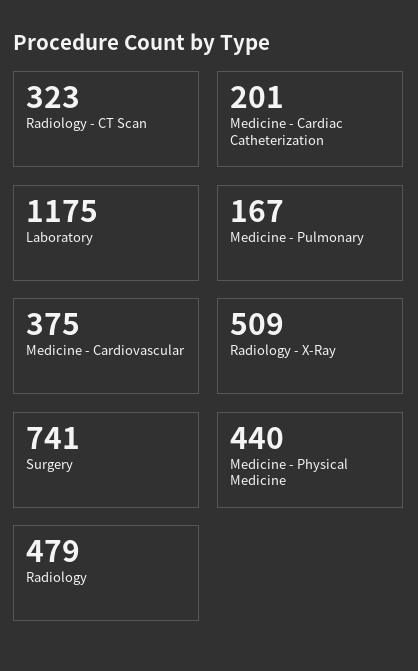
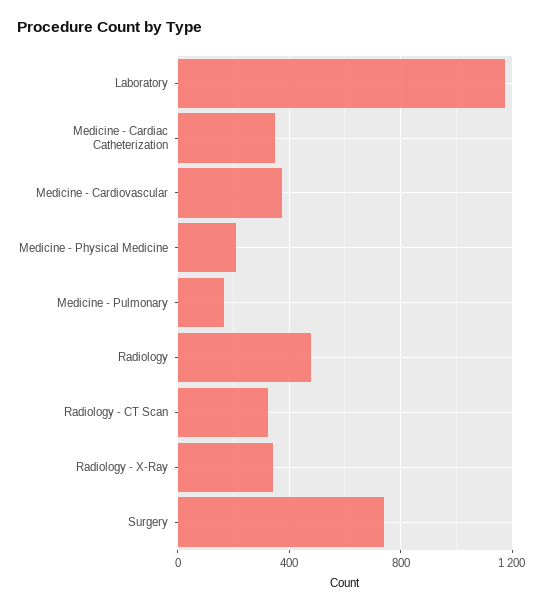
  {
    "Radiology - CT Scan": 323,
-   "Medicine - Cardiac Catheterization": 201,
+   "Medicine - Cardiac Catheterization": 350,
    "Laboratory": 1175,
    "Medicine - Pulmonary": 167,
    "Medicine - Cardiovascular": 375,
-   "Radiology - X-Ray": 509,
+   "Radiology - X-Ray": 350,
    "Surgery": 741,
-   "Medicine - Physical Medicine": 440,
+   "Medicine - Physical Medicine": 200,
    "Radiology": 479
  }

